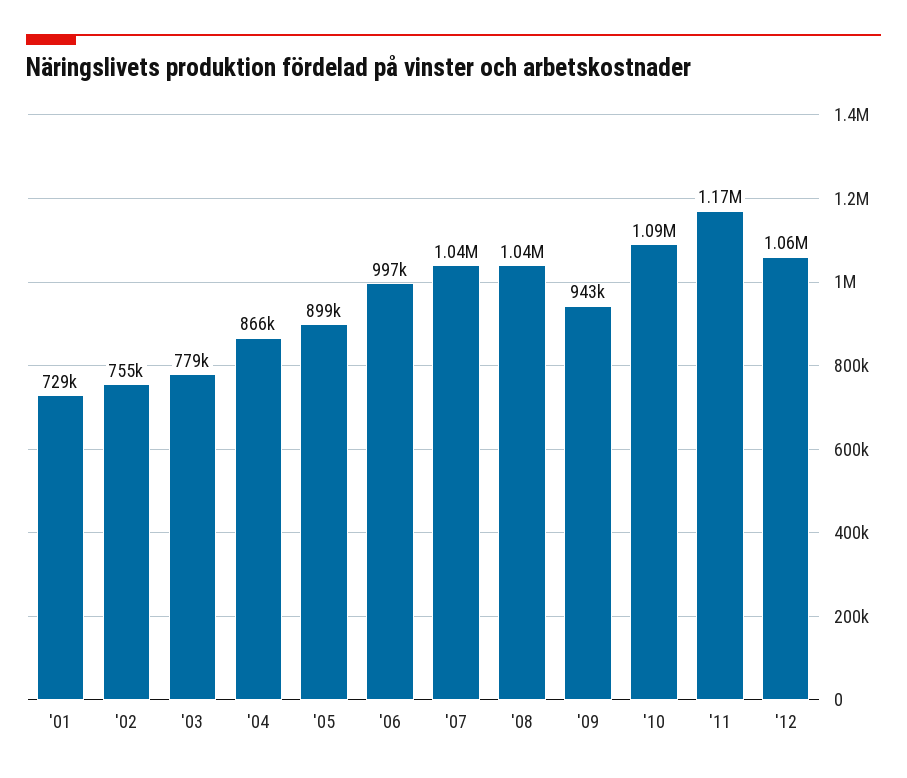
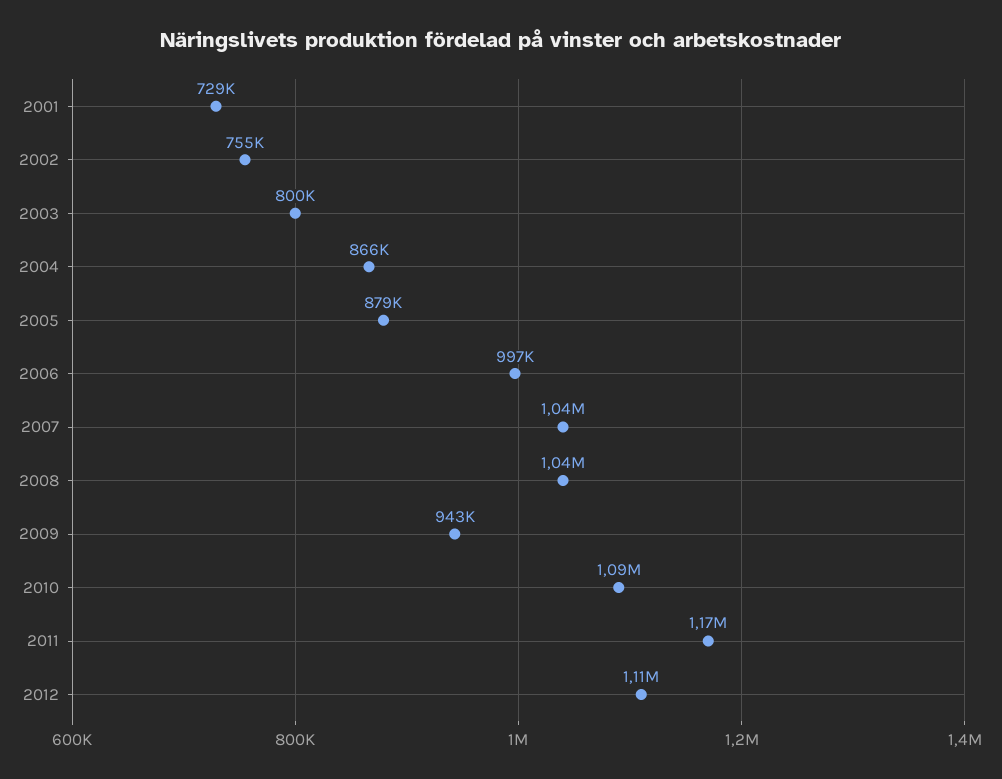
  {
    "'01": 729000,
    "'02": 755000,
-   "'03": 779000,
+   "'03": 800000,
    "'04": 866000,
-   "'05": 899000,
+   "'05": 879000,
    "'06": 997000,
    "'07": 1040000,
    "'08": 1040000,
    "'09": 943000,
    "'10": 1090000,
    "'11": 1170000,
-   "'12": 1060000
+   "'12": 1110000
  }

